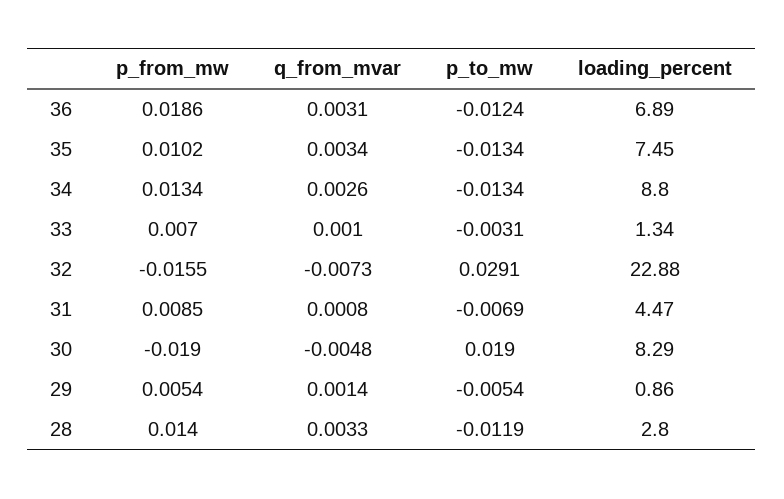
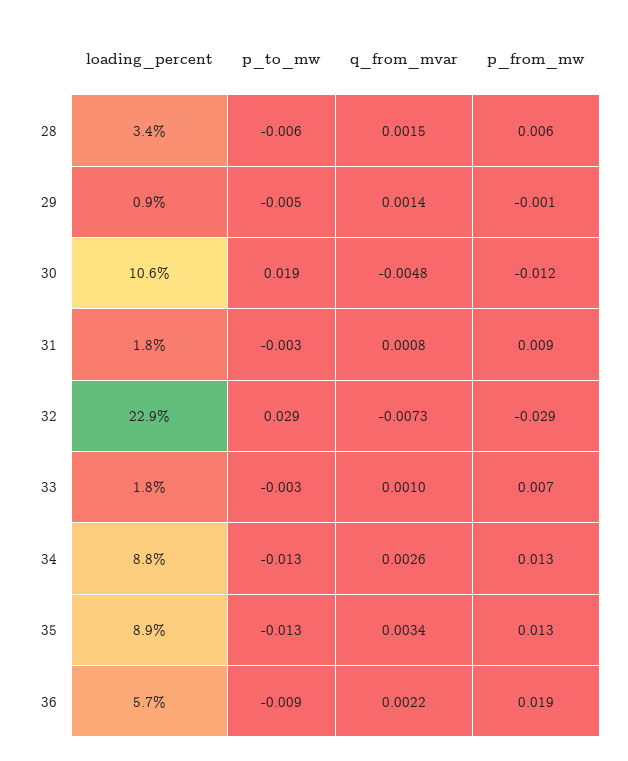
  {
    "p_from_mw": {
      "36": 0.0186,
-     "35": 0.0102,
+     "35": 0.013,
      "34": 0.0134,
      "33": 0.007,
-     "32": -0.0155,
+     "32": -0.029,
      "31": 0.0085,
-     "30": -0.019,
+     "30": -0.012,
-     "29": 0.0054,
+     "29": -0.001,
-     "28": 0.014
+     "28": 0.006
    },
    "q_from_mvar": {
-     "36": 0.0031,
+     "36": 0.0022,
      "35": 0.0034,
      "34": 0.0026,
      "33": 0.001,
      "32": -0.0073,
      "31": 0.0008,
      "30": -0.0048,
      "29": 0.0014,
-     "28": 0.0033
+     "28": 0.0015
    },
    "p_to_mw": {
-     "36": -0.0124,
+     "36": -0.009,
      "35": -0.0134,
      "34": -0.0134,
      "33": -0.0031,
      "32": 0.0291,
-     "31": -0.0069,
+     "31": -0.003,
      "30": 0.019,
      "29": -0.0054,
-     "28": -0.0119
+     "28": -0.006
    },
    "loading_percent": {
-     "36": 6.89,
+     "36": 5.7,
-     "35": 7.45,
+     "35": 8.9,
      "34": 8.8,
-     "33": 1.34,
+     "33": 1.8,
      "32": 22.88,
-     "31": 4.47,
+     "31": 1.8,
-     "30": 8.29,
+     "30": 10.6,
      "29": 0.86,
-     "28": 2.8
+     "28": 3.4
    }
  }

